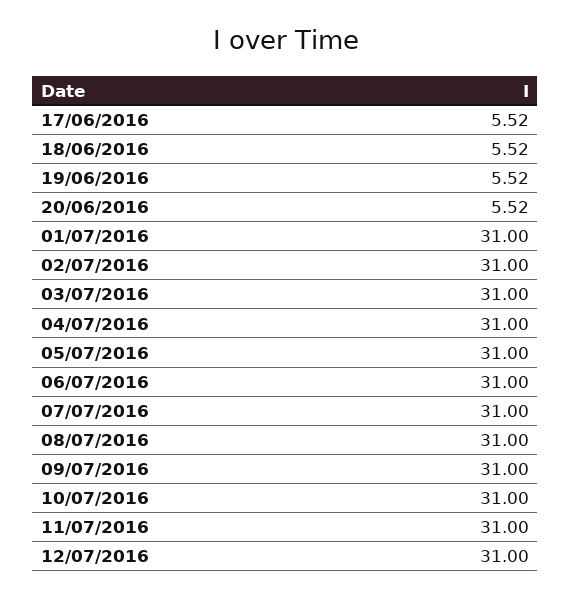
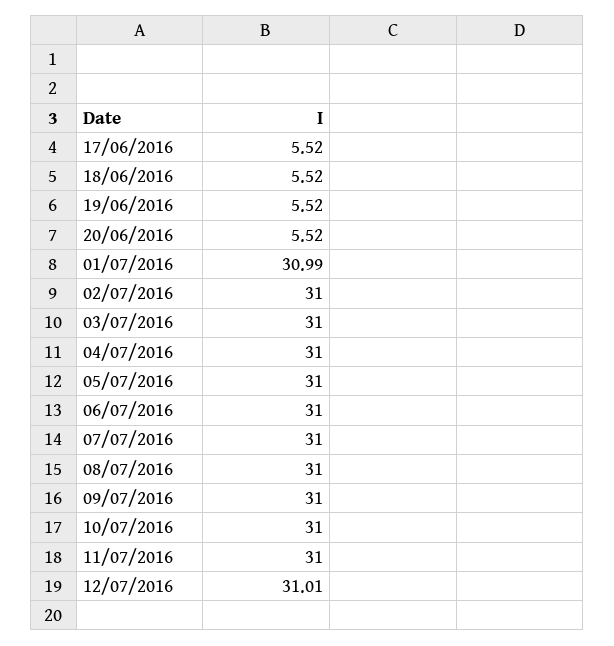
  {
    "17/06/2016": 5.52,
    "18/06/2016": 5.52,
    "19/06/2016": 5.52,
    "20/06/2016": 5.52,
-   "01/07/2016": 31,
+   "01/07/2016": 30.99,
    "02/07/2016": 31,
    "03/07/2016": 31,
    "04/07/2016": 31,
    "05/07/2016": 31,
    "06/07/2016": 31,
    "07/07/2016": 31,
    "08/07/2016": 31,
    "09/07/2016": 31,
    "10/07/2016": 31,
    "11/07/2016": 31,
-   "12/07/2016": 31
+   "12/07/2016": 31.01
  }

